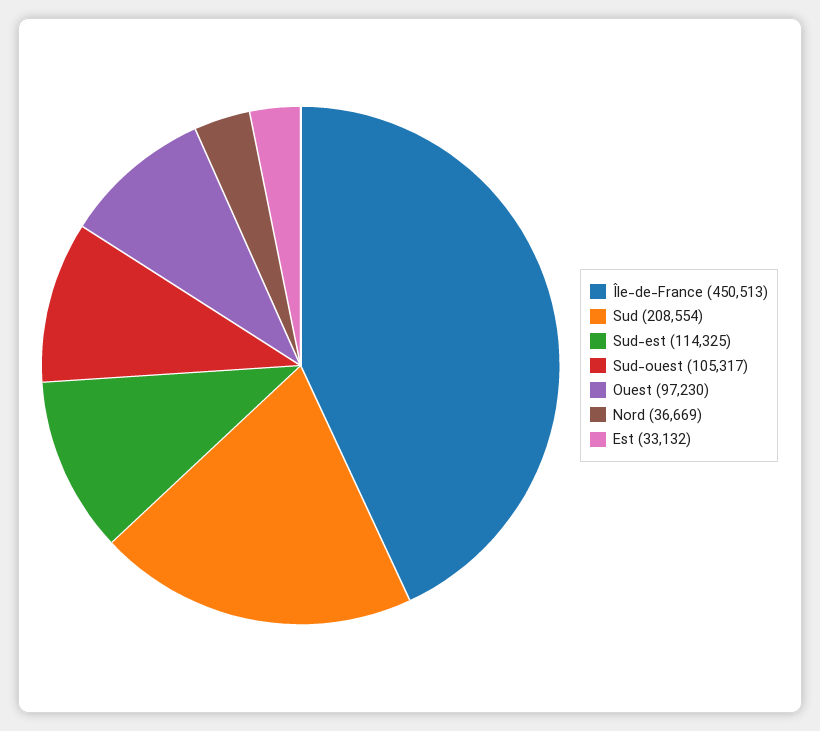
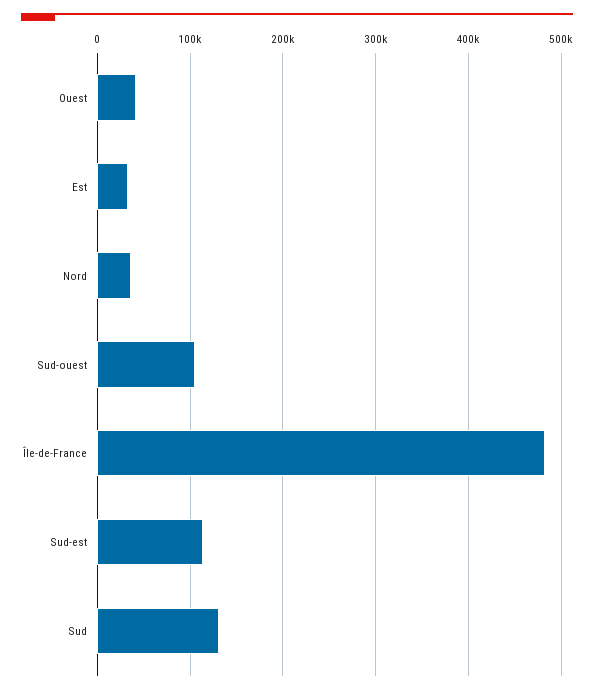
  {
-   "Île-de-France": 450513,
+   "Île-de-France": 480000,
-   "Sud": 208554,
+   "Sud": 130000,
    "Sud-est": 114325,
    "Sud-ouest": 105317,
-   "Ouest": 97230,
+   "Ouest": 40000,
    "Nord": 36669,
    "Est": 33132
  }

